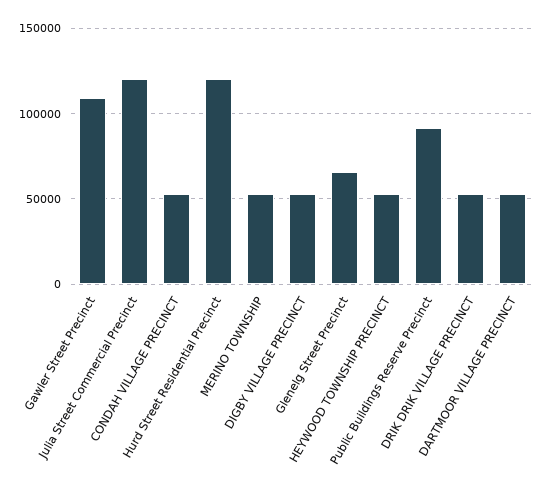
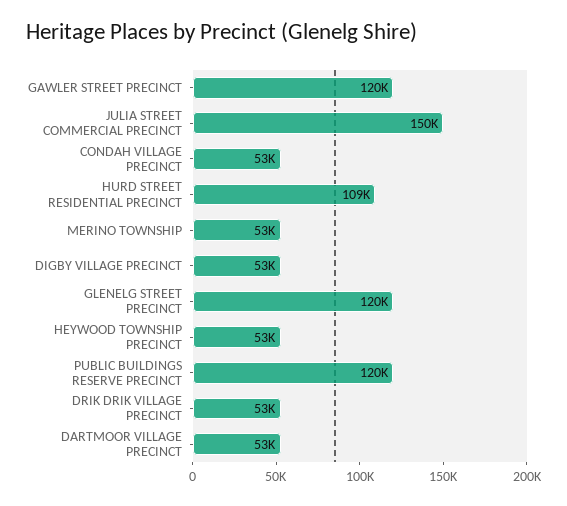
  {
-   "Gawler Street Precinct": 110000,
+   "Gawler Street Precinct": 120000,
-   "Julia Street Commercial Precinct": 120000,
+   "Julia Street Commercial Precinct": 150000,
    "CONDAH VILLAGE PRECINCT": 53000,
-   "Hurd Street Residential Precinct": 120000,
+   "Hurd Street Residential Precinct": 109000,
    "MERINO TOWNSHIP": 53000,
    "DIGBY VILLAGE PRECINCT": 53000,
-   "Glenelg Street Precinct": 65000,
+   "Glenelg Street Precinct": 120000,
    "HEYWOOD TOWNSHIP PRECINCT": 53000,
-   "Public Buildings Reserve Precinct": 90000,
+   "Public Buildings Reserve Precinct": 120000,
    "DRIK DRIK VILLAGE PRECINCT": 53000,
    "DARTMOOR VILLAGE PRECINCT": 53000
  }

